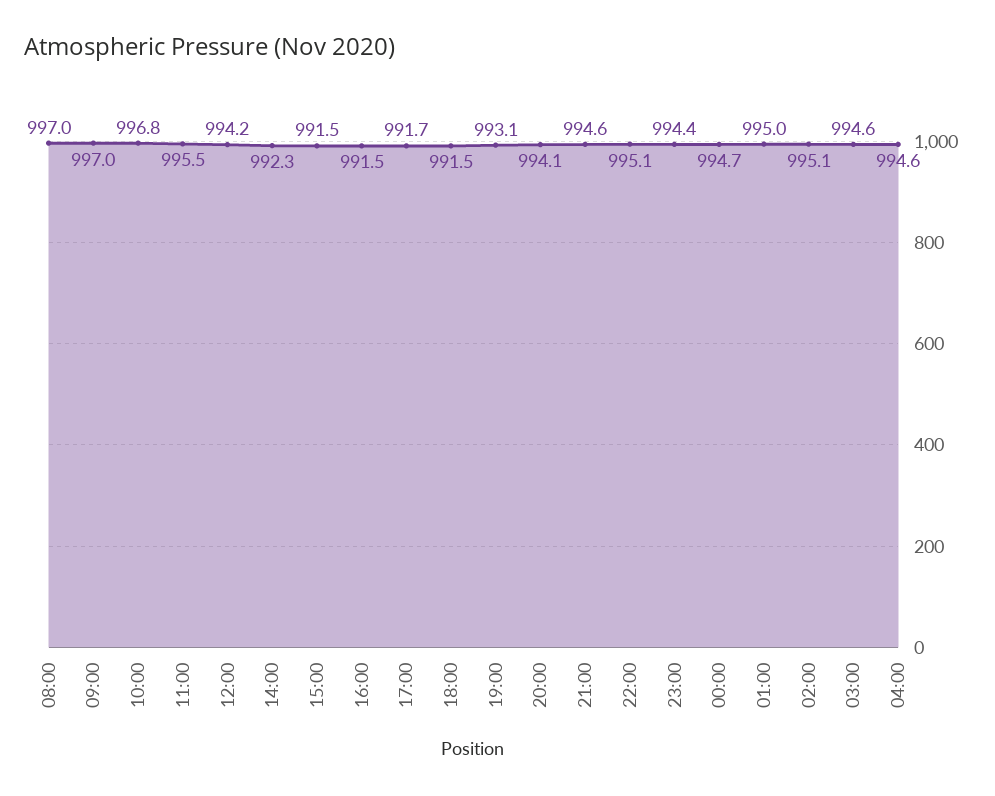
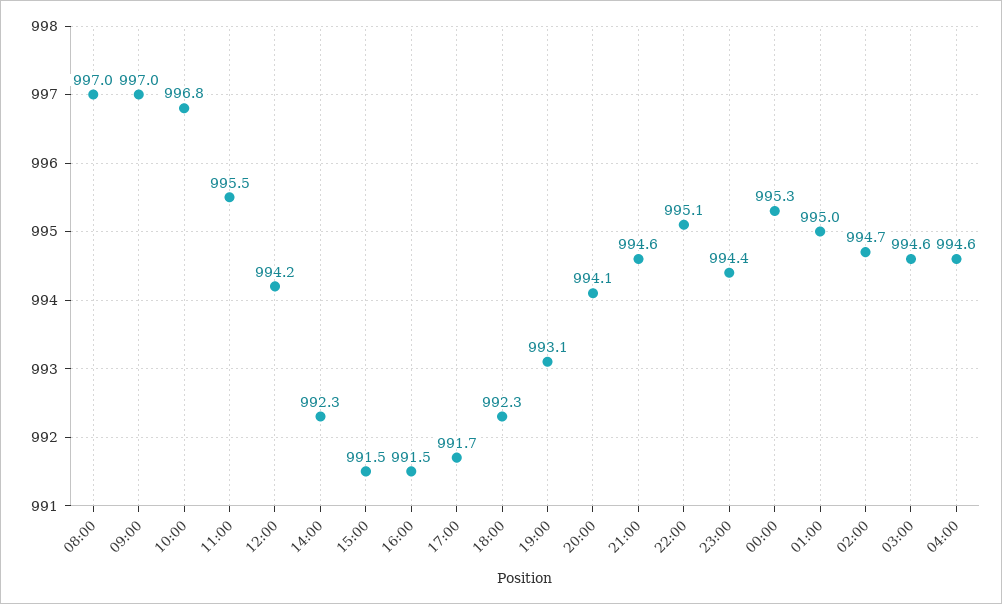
  {
    "08:00": 997,
    "09:00": 997,
    "10:00": 996.8,
    "11:00": 995.5,
    "12:00": 994.2,
    "14:00": 992.3,
    "15:00": 991.5,
    "16:00": 991.5,
    "17:00": 991.7,
-   "18:00": 991.5,
+   "18:00": 992.3,
    "19:00": 993.1,
    "20:00": 994.1,
    "21:00": 994.6,
    "22:00": 995.1,
    "23:00": 994.4,
-   "00:00": 994.7,
+   "00:00": 995.3,
    "01:00": 995,
-   "02:00": 995.1,
+   "02:00": 994.7,
    "03:00": 994.6,
    "04:00": 994.6
  }

